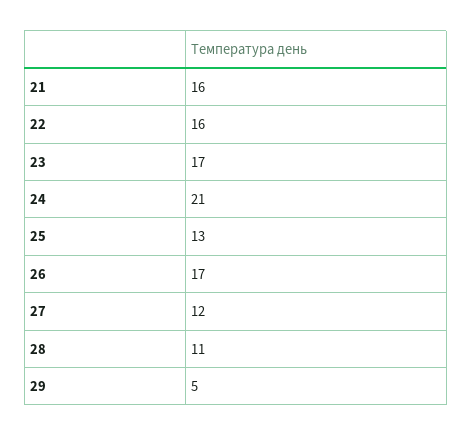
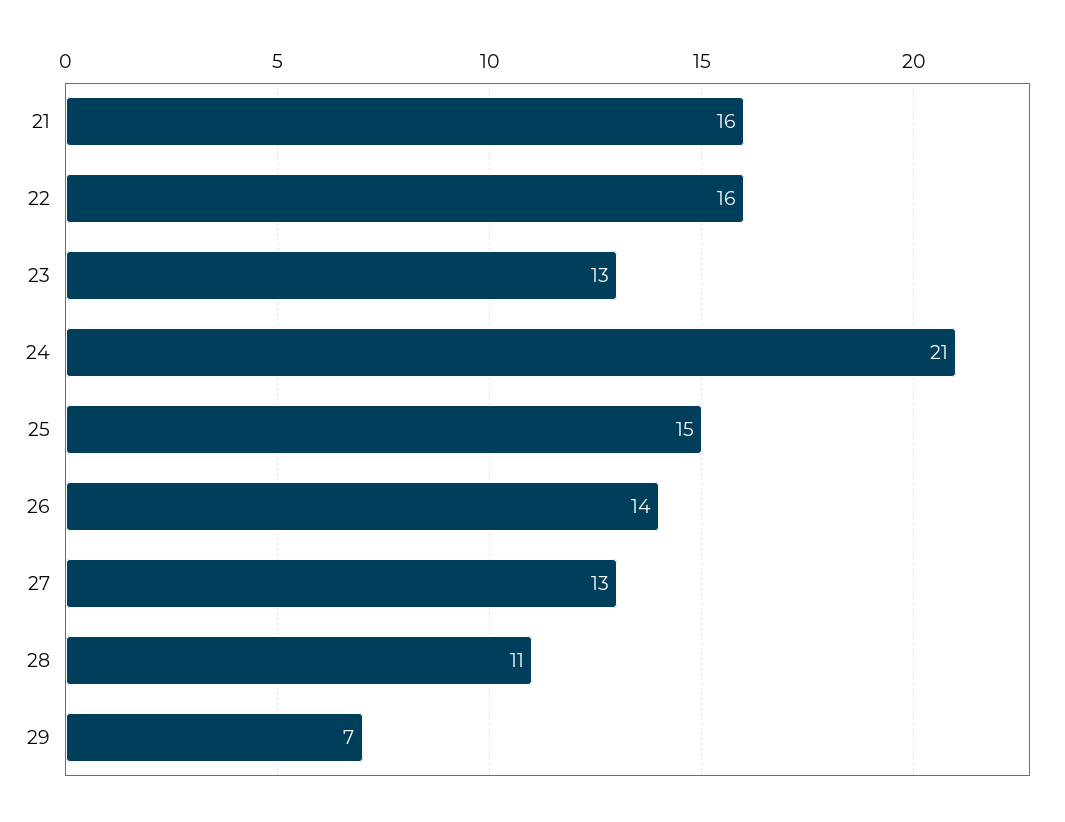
  {
    "21": 16,
    "22": 16,
-   "23": 17,
+   "23": 13,
    "24": 21,
-   "25": 13,
+   "25": 15,
-   "26": 17,
+   "26": 14,
-   "27": 12,
+   "27": 13,
    "28": 11,
-   "29": 5
+   "29": 7
  }

